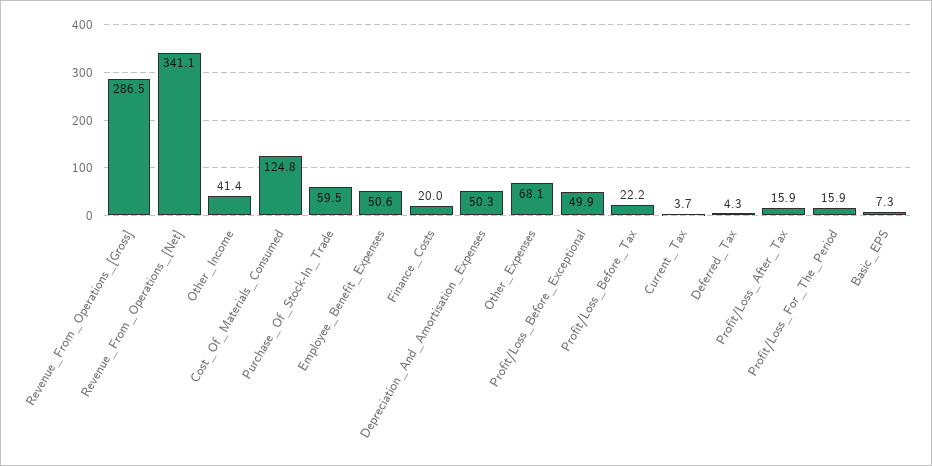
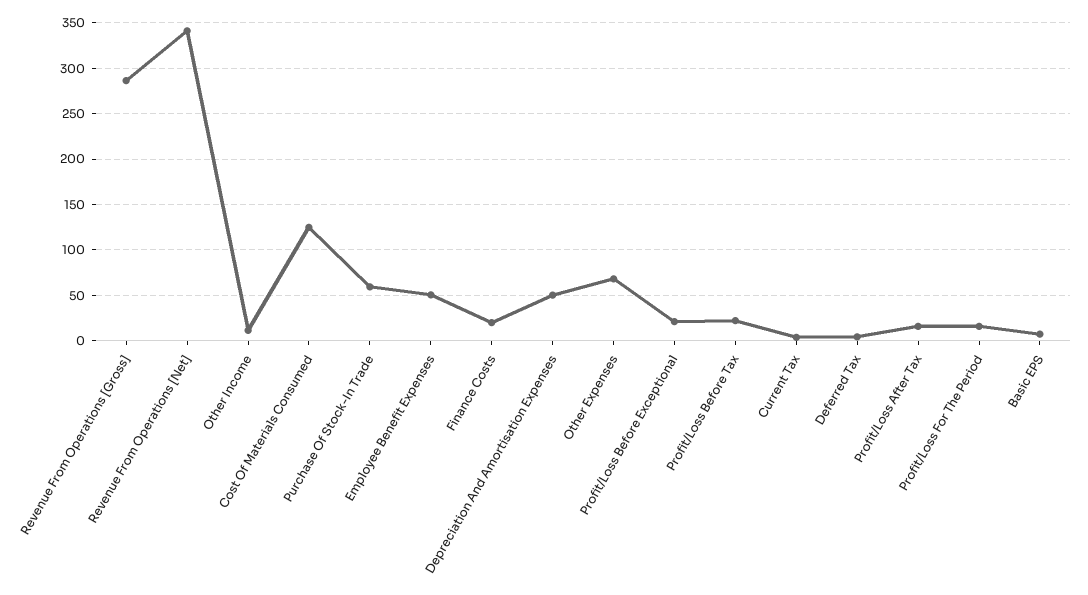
  {
    "Revenue_From_Operations_[Gross]": 286.5,
    "Revenue_From_Operations_[Net]": 341.1,
-   "Other_Income": 41.4,
+   "Other_Income": 10,
    "Cost_Of_Materials_Consumed": 124.8,
    "Purchase_Of_Stock-In_Trade": 59.5,
    "Employee_Benefit_Expenses": 50.6,
    "Finance_Costs": 20,
    "Depreciation_And_Amortisation_Expenses": 50.3,
    "Other_Expenses": 68.1,
-   "Profit/Loss_Before_Exceptional": 49.9,
+   "Profit/Loss_Before_Exceptional": 20,
    "Profit/Loss_Before_Tax": 22.2,
    "Current_Tax": 3.7,
    "Deferred_Tax": 4.3,
    "Profit/Loss_After_Tax": 15.9,
    "Profit/Loss_For_The_Period": 15.9,
    "Basic_EPS": 7.3
  }

